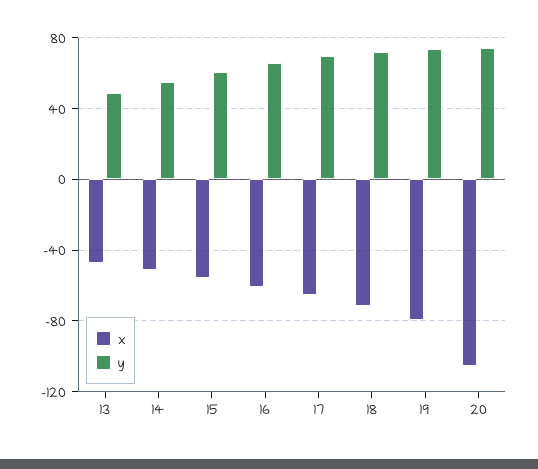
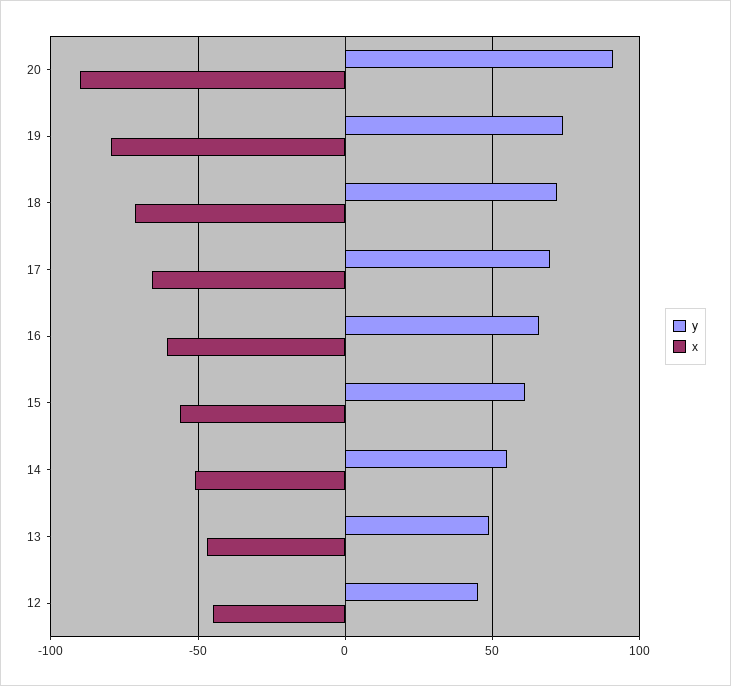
  {
    "x": {
      "13": -45,
      "14": -50,
      "15": -55,
      "16": -60,
      "17": -65,
      "18": -70,
      "19": -80,
-     "20": -105
+     "20": -90,
+     "12": -45
    },
    "y": {
      "13": 50,
      "14": 55,
      "15": 60,
      "16": 65,
      "17": 70,
      "18": 70,
      "19": 75,
-     "20": 75
+     "20": 90,
+     "12": 45
    }
  }

